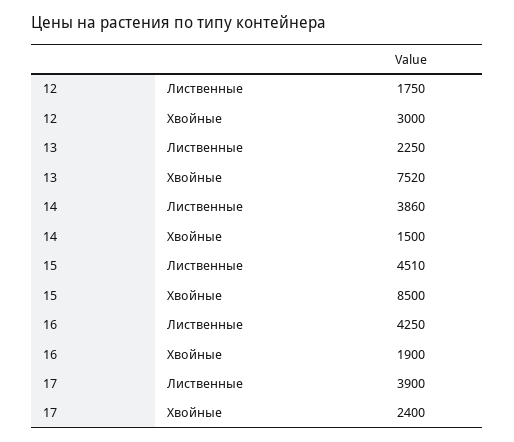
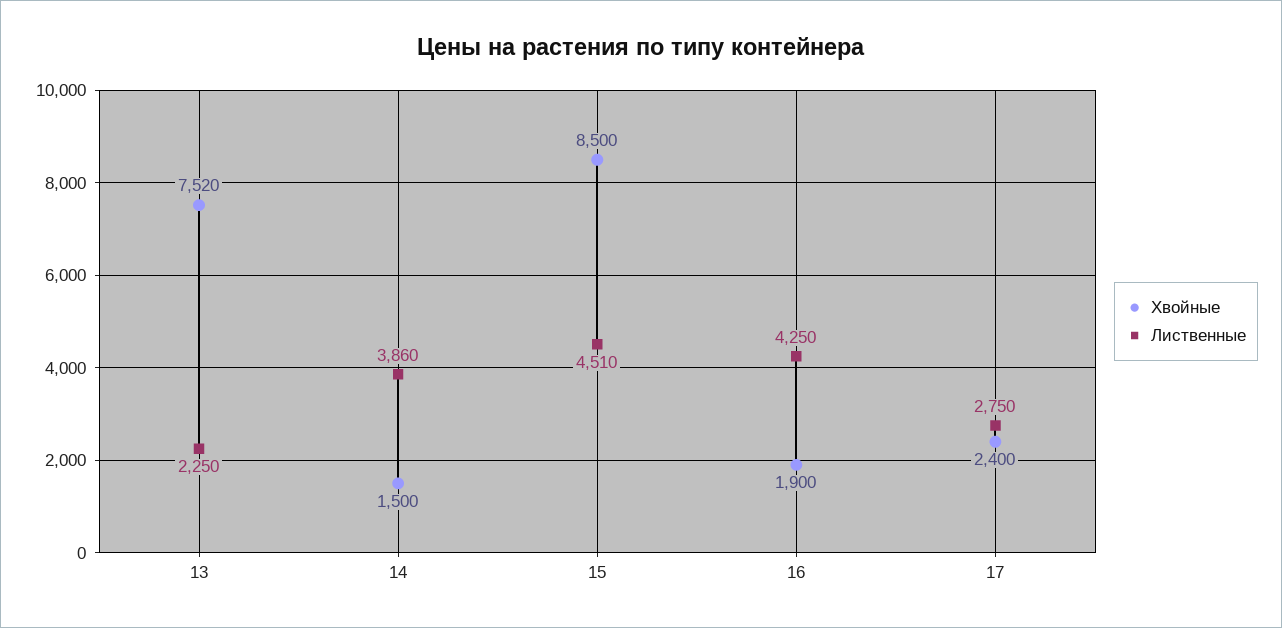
  {
    "Лиственные": {
-     "12": 1750,
      "13": 2250,
      "14": 3860,
      "15": 4510,
      "16": 4250,
-     "17": 3900
+     "17": 2750
    },
    "Хвойные": {
-     "12": 3000,
      "13": 7520,
      "14": 1500,
      "15": 8500,
      "16": 1900,
      "17": 2400
    }
  }

